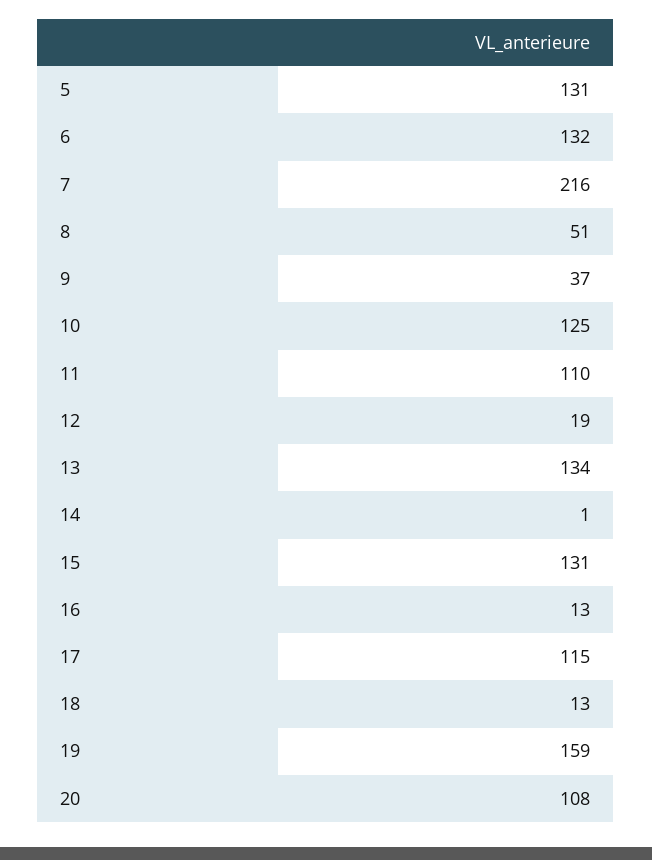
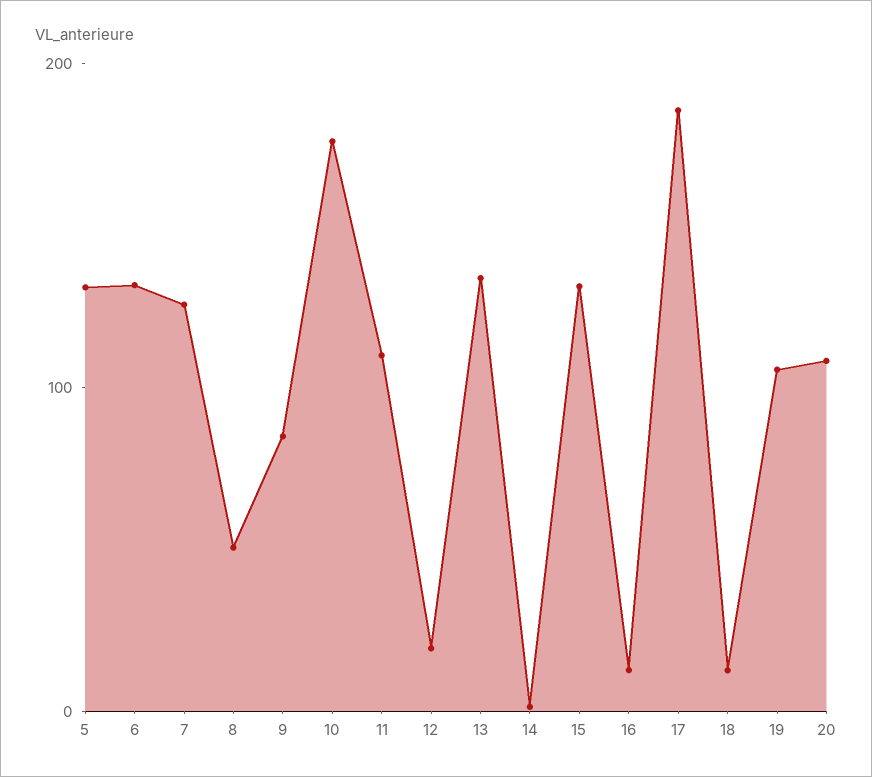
  {
    "5": 131,
    "6": 132,
-   "7": 216,
+   "7": 120,
    "8": 51,
-   "9": 37,
+   "9": 80,
-   "10": 125,
+   "10": 180,
    "11": 110,
    "12": 19,
    "13": 134,
    "14": 1,
    "15": 131,
    "16": 13,
-   "17": 115,
+   "17": 180,
    "18": 13,
-   "19": 159,
+   "19": 100,
    "20": 108
  }

